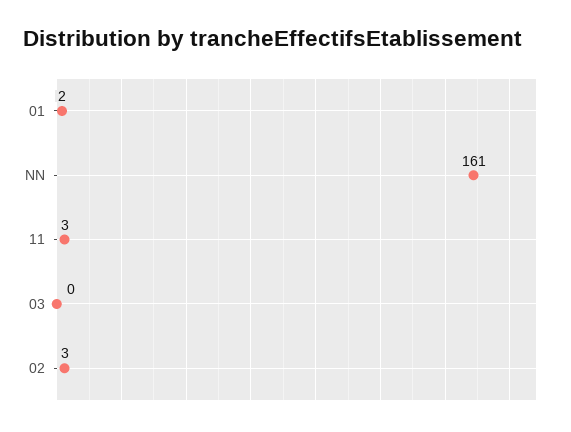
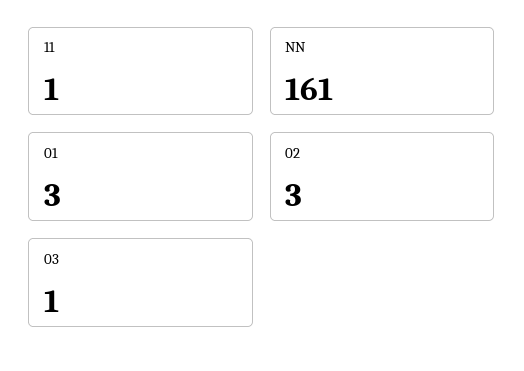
  {
-   "01": 2,
+   "01": 3,
    "NN": 161,
-   "11": 3,
+   "11": 1,
-   "03": 0,
+   "03": 1,
    "02": 3
  }

